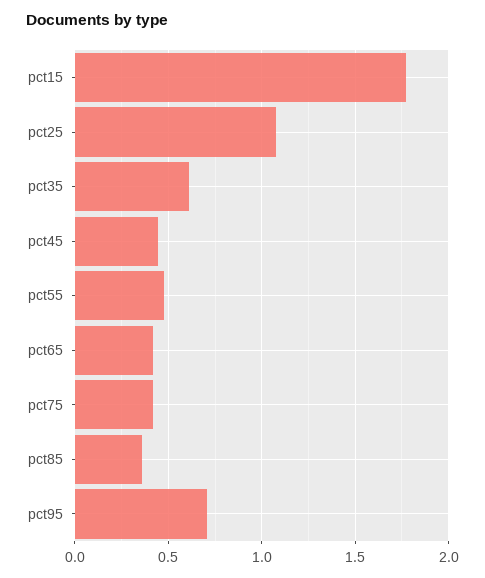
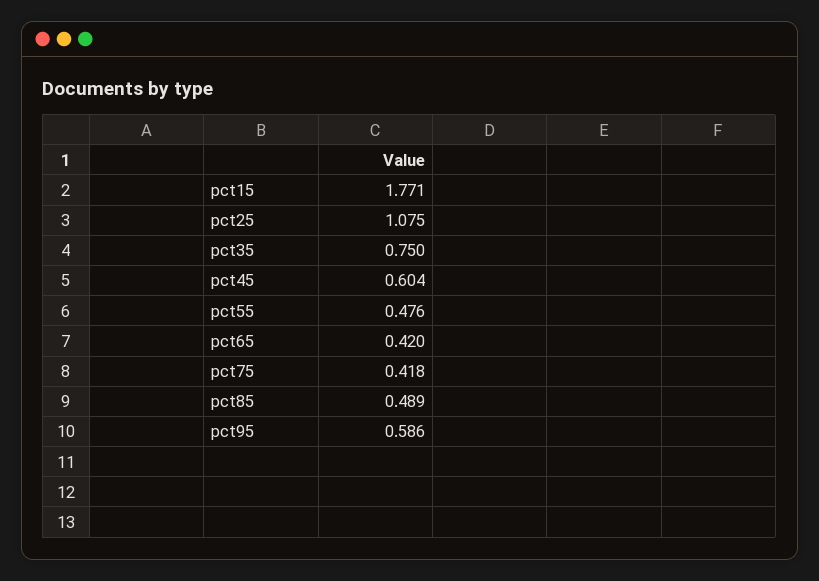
  {
    "pct15": 1.771,
    "pct25": 1.075,
-   "pct35": 0.6,
+   "pct35": 0.75,
-   "pct45": 0.45,
+   "pct45": 0.604,
    "pct55": 0.476,
    "pct65": 0.42,
    "pct75": 0.418,
-   "pct85": 0.35,
+   "pct85": 0.489,
-   "pct95": 0.7
+   "pct95": 0.586
  }

